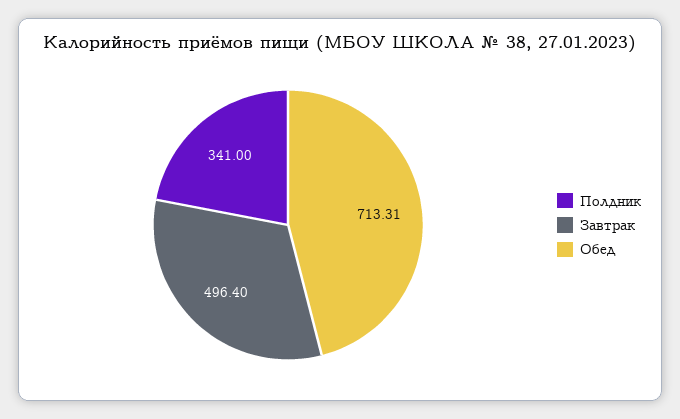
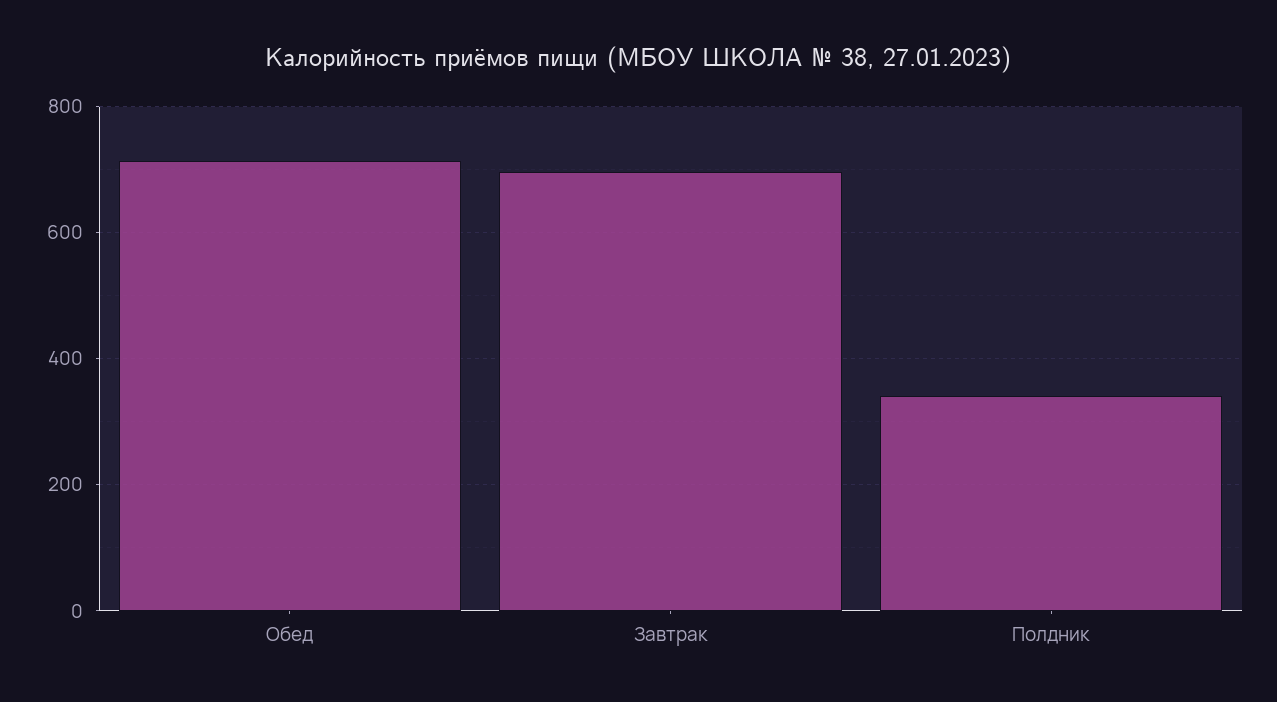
  {
    "Полдник": 341,
-   "Завтрак": 496.4,
+   "Завтрак": 700,
    "Обед": 713.31
  }

